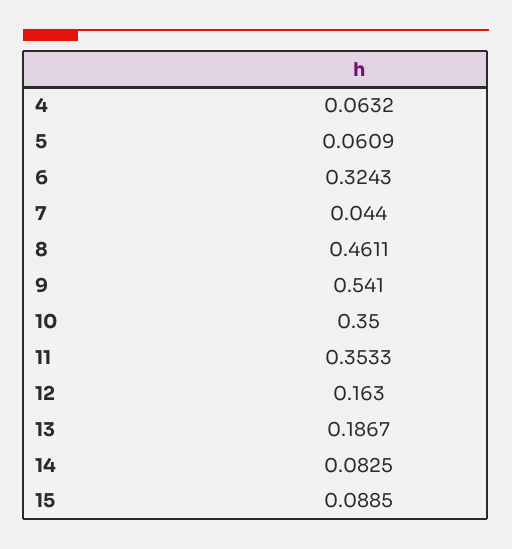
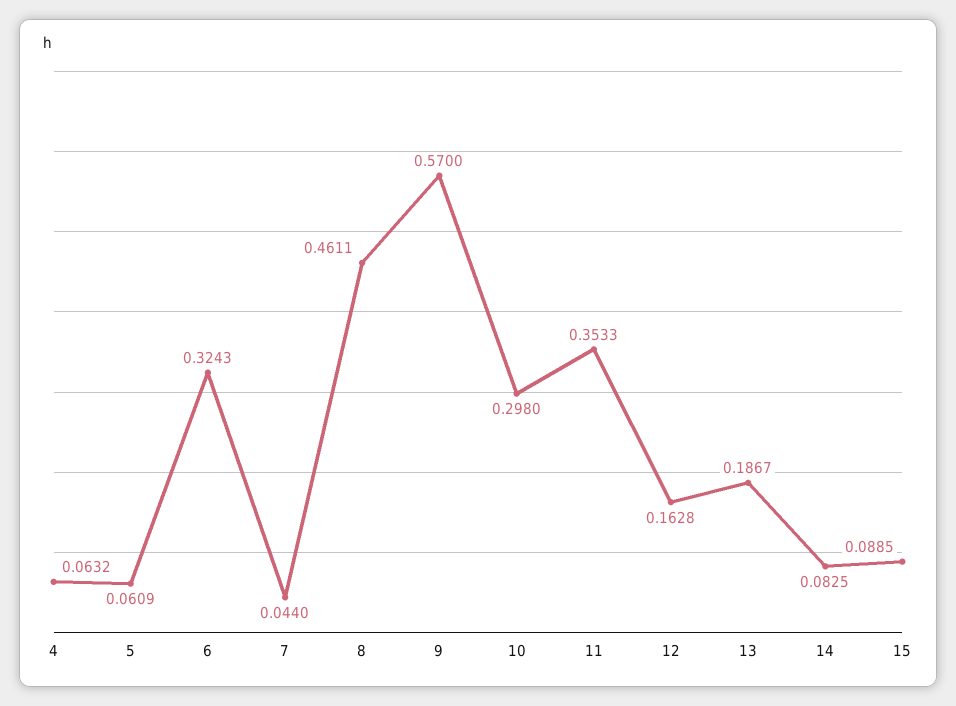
  {
    "4": 0.0632,
    "5": 0.0609,
    "6": 0.3243,
    "7": 0.044,
    "8": 0.4611,
-   "9": 0.541,
+   "9": 0.57,
-   "10": 0.35,
+   "10": 0.298,
    "11": 0.3533,
-   "12": 0.163,
+   "12": 0.1628,
    "13": 0.1867,
    "14": 0.0825,
    "15": 0.0885
  }

